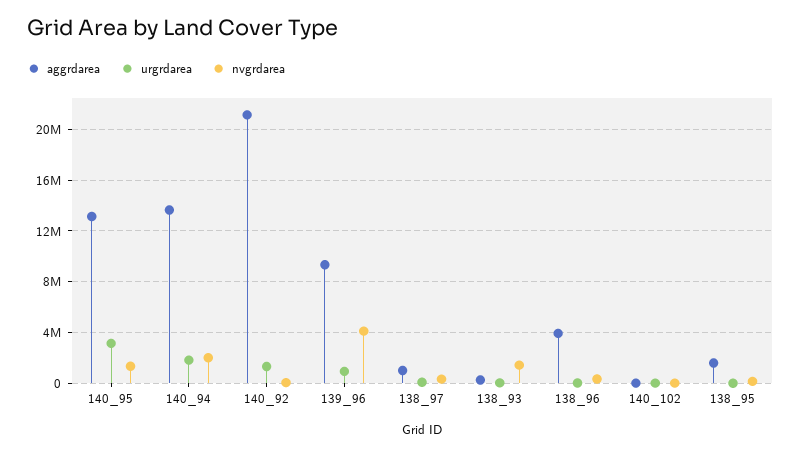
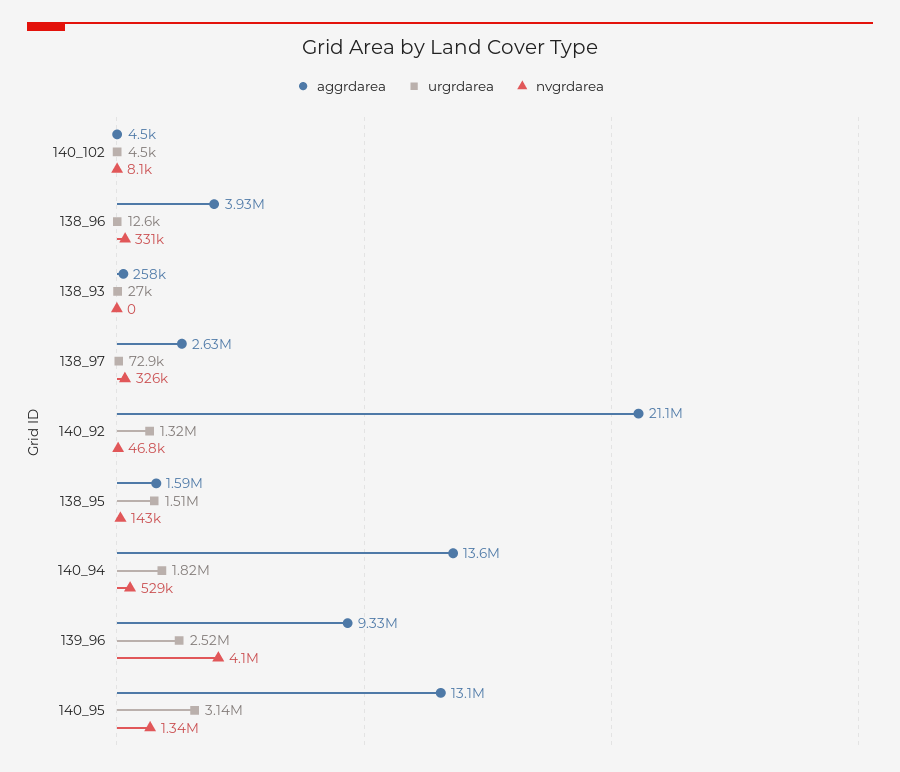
  {
    "aggrdarea": {
      "140_95": 13100000,
      "140_94": 13600000,
      "140_92": 21100000,
      "139_96": 9330000,
-     "138_97": 1000000,
+     "138_97": 2630000,
      "138_93": 258000,
      "138_96": 3930000,
      "140_102": 4500,
      "138_95": 1590000
    },
    "urgrdarea": {
      "140_95": 3140000,
      "140_94": 1820000,
      "140_92": 1320000,
-     "139_96": 1000000,
+     "139_96": 2520000,
      "138_97": 72900,
      "138_93": 27000,
      "138_96": 12600,
      "140_102": 4500,
-     "138_95": 0
+     "138_95": 1510000
    },
    "nvgrdarea": {
      "140_95": 1340000,
-     "140_94": 2000000,
+     "140_94": 529000,
      "140_92": 46800,
      "139_96": 4100000,
      "138_97": 326000,
-     "138_93": 1500000,
+     "138_93": 0,
      "138_96": 331000,
      "140_102": 8100,
      "138_95": 143000
    }
  }

